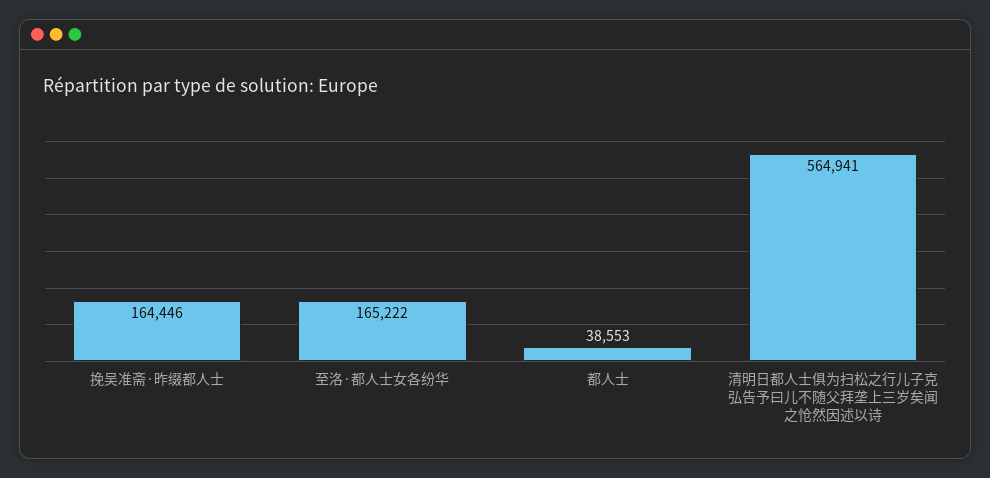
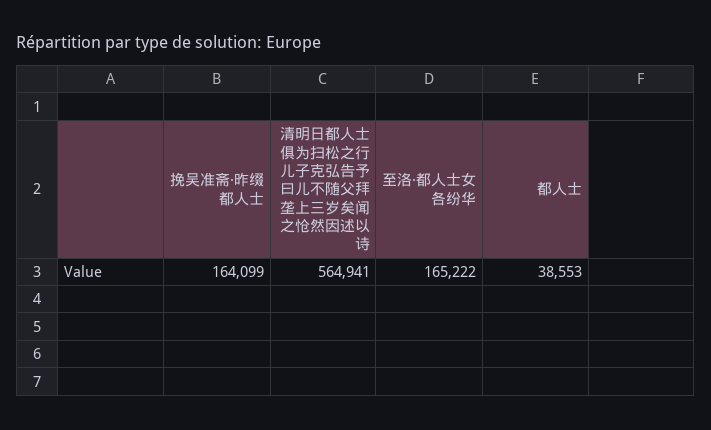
  {
-   "挽吴准斋·昨缀都人士": 164446,
+   "挽吴准斋·昨缀都人士": 164099,
    "至洛·都人士女各纷华": 165222,
    "都人士": 38553,
    "清明日都人士俱为扫松之行儿子克弘告予曰儿不随父拜垄上三岁矣闻之怆然因述以诗": 564941
  }

